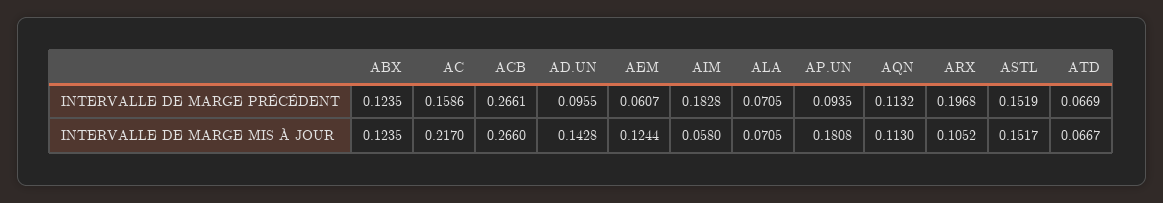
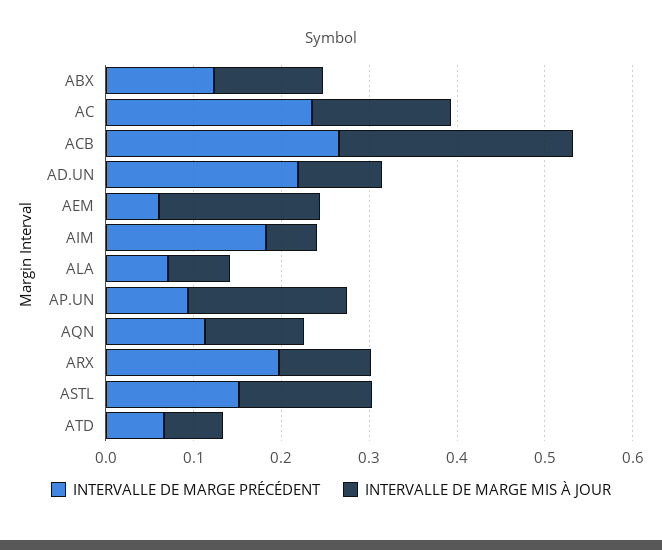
  {
    "INTERVALLE DE MARGE PRÉCÉDENT": {
      "ABX": 0.1235,
-     "AC": 0.1586,
+     "AC": 0.24,
      "ACB": 0.2661,
-     "AD.UN": 0.0955,
+     "AD.UN": 0.22,
      "AEM": 0.0607,
      "AIM": 0.1828,
      "ALA": 0.0705,
      "AP.UN": 0.0935,
      "AQN": 0.1132,
      "ARX": 0.1968,
      "ASTL": 0.1519,
      "ATD": 0.0669
    },
    "INTERVALLE DE MARGE MIS À JOUR": {
      "ABX": 0.1235,
-     "AC": 0.217,
+     "AC": 0.16,
      "ACB": 0.266,
-     "AD.UN": 0.1428,
+     "AD.UN": 0.1,
-     "AEM": 0.1244,
+     "AEM": 0.18,
      "AIM": 0.058,
      "ALA": 0.0705,
      "AP.UN": 0.1808,
      "AQN": 0.113,
      "ARX": 0.1052,
      "ASTL": 0.1517,
      "ATD": 0.0667
    }
  }

